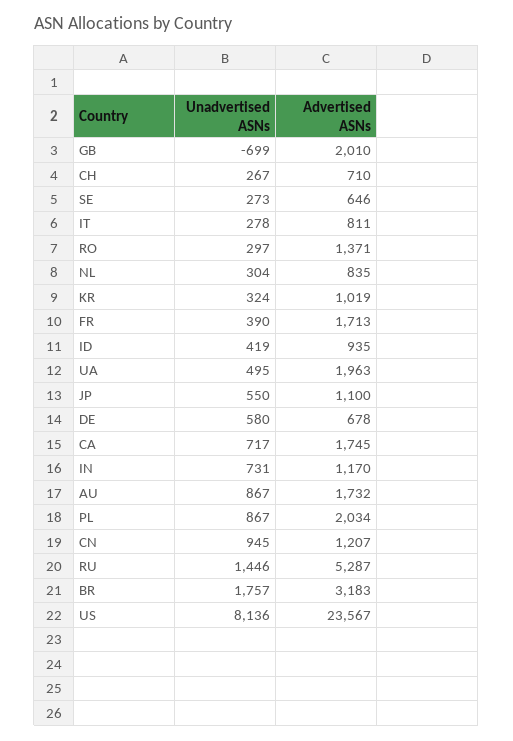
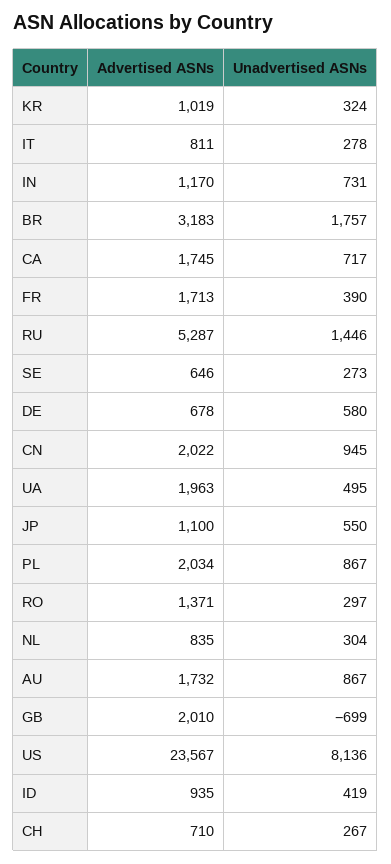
  {
    "Unadvertised ASNs": {
      "GB": -699,
      "CH": 267,
      "SE": 273,
      "IT": 278,
      "RO": 297,
      "NL": 304,
      "KR": 324,
      "FR": 390,
      "ID": 419,
      "UA": 495,
      "JP": 550,
      "DE": 580,
      "CA": 717,
      "IN": 731,
      "AU": 867,
      "PL": 867,
      "CN": 945,
      "RU": 1446,
      "BR": 1757,
      "US": 8136
    },
    "Advertised ASNs": {
      "GB": 2010,
      "CH": 710,
      "SE": 646,
      "IT": 811,
      "RO": 1371,
      "NL": 835,
      "KR": 1019,
      "FR": 1713,
      "ID": 935,
      "UA": 1963,
      "JP": 1100,
      "DE": 678,
      "CA": 1745,
      "IN": 1170,
      "AU": 1732,
      "PL": 2034,
-     "CN": 1207,
+     "CN": 2022,
      "RU": 5287,
      "BR": 3183,
      "US": 23567
    }
  }

